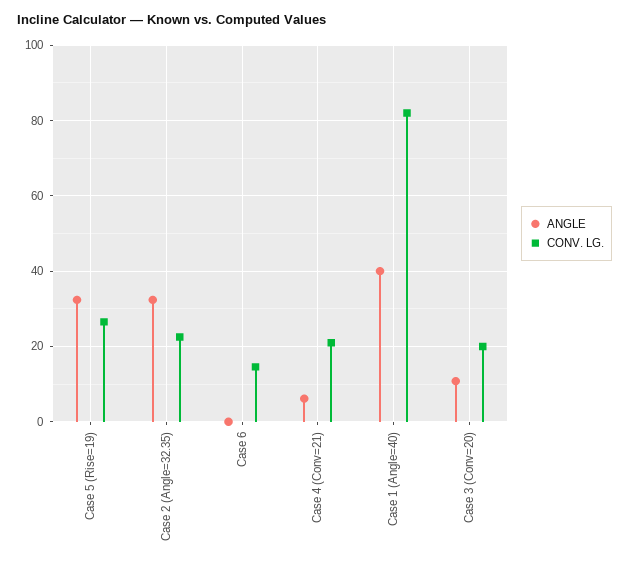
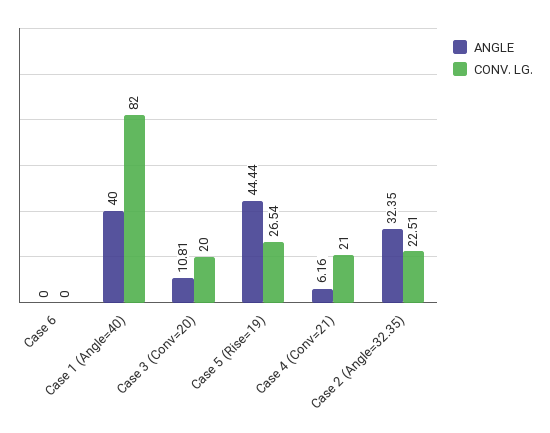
  {
    "ANGLE": {
-     "Case 5 (Rise=19)": 32,
+     "Case 5 (Rise=19)": 44.44,
      "Case 2 (Angle=32.35)": 32.35,
      "Case 6": 0,
      "Case 4 (Conv=21)": 6.16,
      "Case 1 (Angle=40)": 40,
      "Case 3 (Conv=20)": 10.81
    },
    "CONV. LG.": {
      "Case 5 (Rise=19)": 26.54,
      "Case 2 (Angle=32.35)": 22.51,
-     "Case 6": 14,
+     "Case 6": 0,
      "Case 4 (Conv=21)": 21,
      "Case 1 (Angle=40)": 82,
      "Case 3 (Conv=20)": 20
    }
  }

